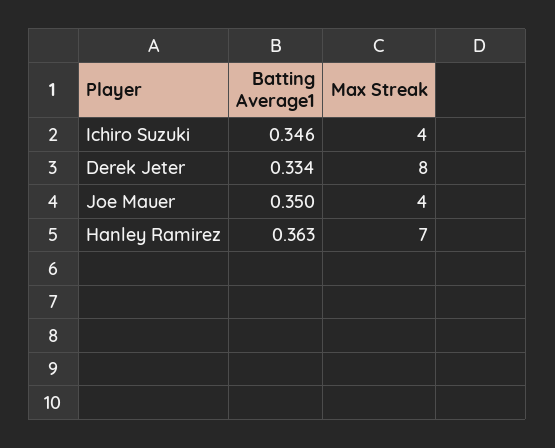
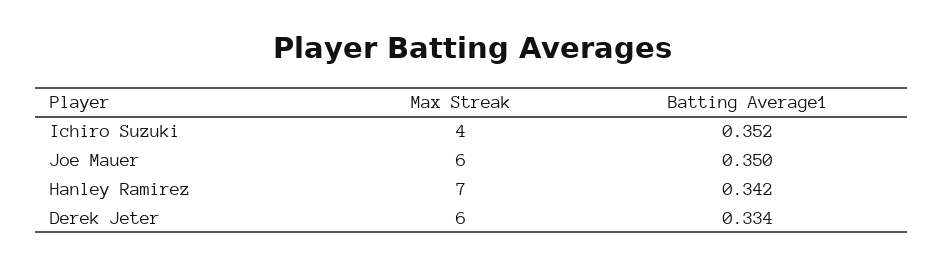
  {
    "Batting Average1": {
-     "Ichiro Suzuki": 0.346,
+     "Ichiro Suzuki": 0.352,
      "Derek Jeter": 0.334,
      "Joe Mauer": 0.35,
-     "Hanley Ramirez": 0.363
+     "Hanley Ramirez": 0.342
    },
    "Max Streak": {
      "Ichiro Suzuki": 4,
-     "Derek Jeter": 8,
+     "Derek Jeter": 6,
-     "Joe Mauer": 4,
+     "Joe Mauer": 6,
      "Hanley Ramirez": 7
    }
  }

